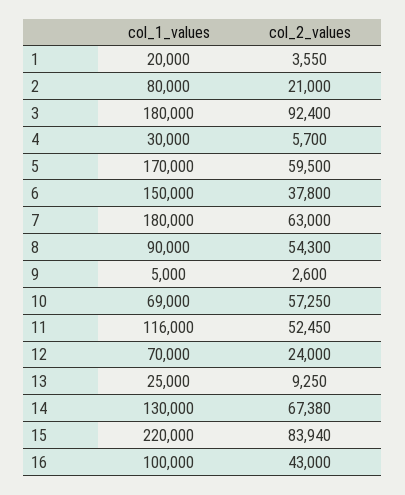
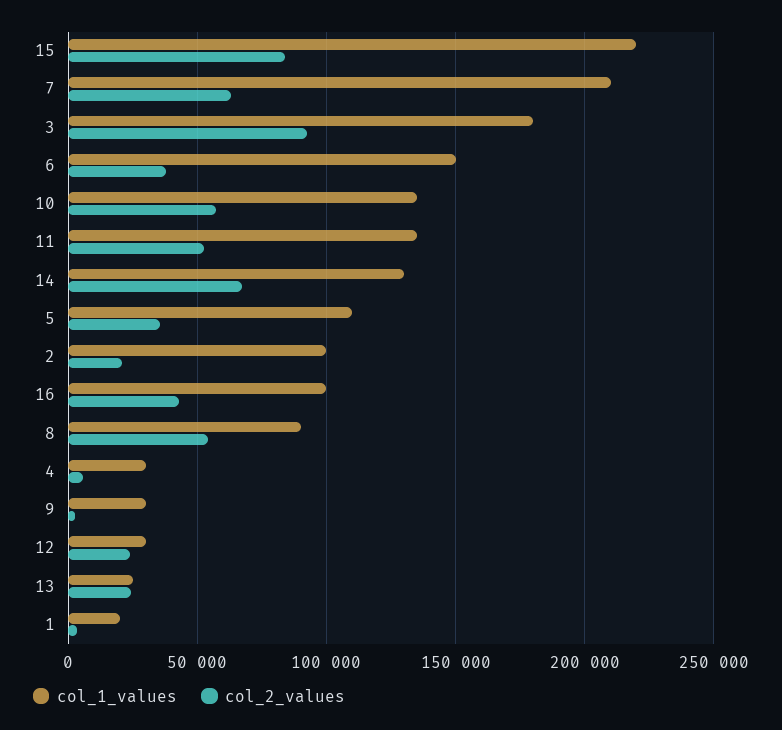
  {
    "col_1_values": {
      "1": 20000,
-     "2": 80000,
+     "2": 100000,
      "3": 180000,
      "4": 30000,
-     "5": 170000,
+     "5": 110000,
      "6": 150000,
-     "7": 180000,
+     "7": 210000,
      "8": 90000,
-     "9": 5000,
+     "9": 30000,
-     "10": 69000,
+     "10": 135000,
-     "11": 116000,
+     "11": 135000,
-     "12": 70000,
+     "12": 30000,
      "13": 25000,
      "14": 130000,
      "15": 220000,
      "16": 100000
    },
    "col_2_values": {
      "1": 3550,
      "2": 21000,
      "3": 92400,
      "4": 5700,
-     "5": 59500,
+     "5": 35000,
      "6": 37800,
      "7": 63000,
      "8": 54300,
      "9": 2600,
      "10": 57250,
      "11": 52450,
      "12": 24000,
-     "13": 9250,
+     "13": 25000,
      "14": 67380,
      "15": 83940,
      "16": 43000
    }
  }

